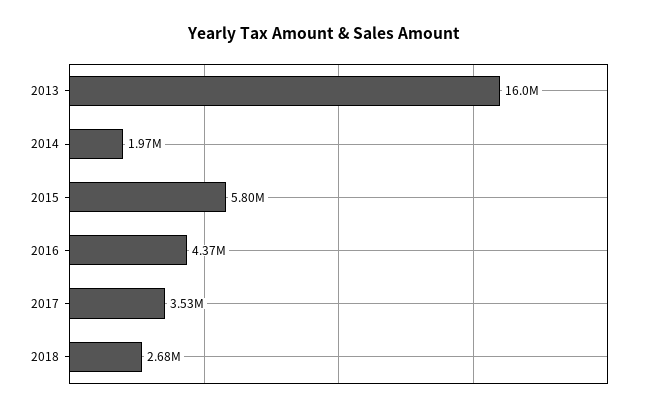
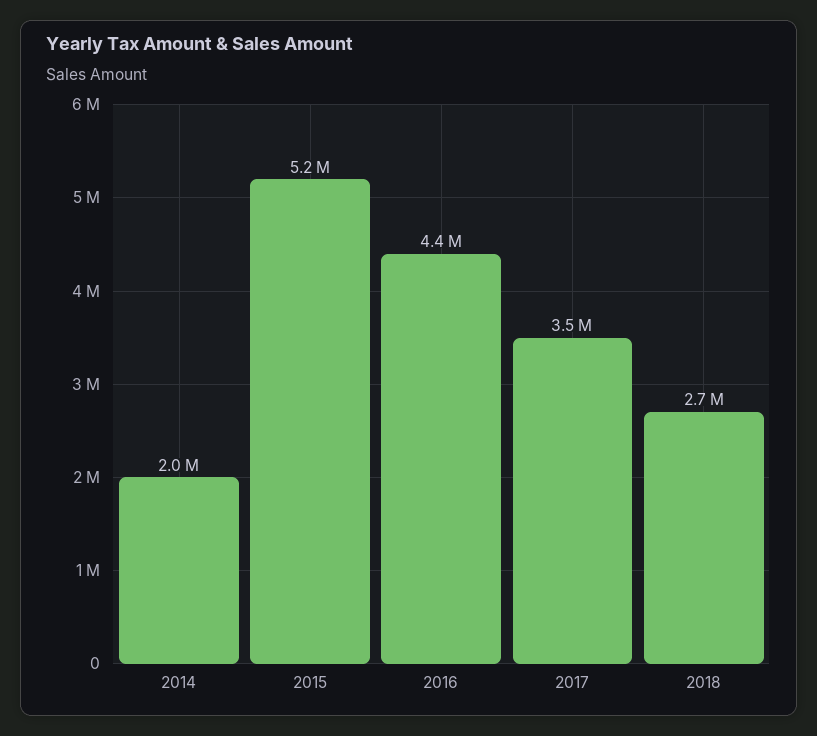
  {
-   "2013": 16000000,
    "2014": 1970000,
-   "2015": 5800000,
+   "2015": 5200000,
    "2016": 4370000,
    "2017": 3530000,
    "2018": 2680000
  }

